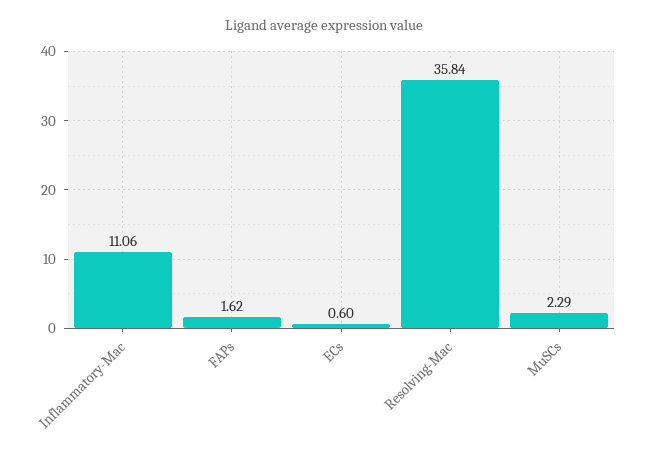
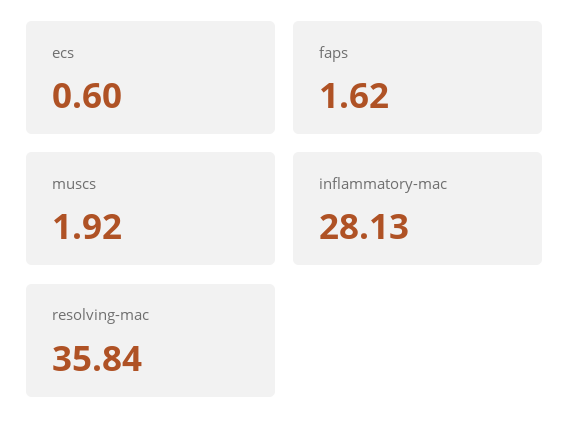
  {
-   "Inflammatory-Mac": 11.06,
+   "Inflammatory-Mac": 28.13,
    "FAPs": 1.62,
    "ECs": 0.6,
    "Resolving-Mac": 35.84,
-   "MuSCs": 2.29
+   "MuSCs": 1.92
  }

